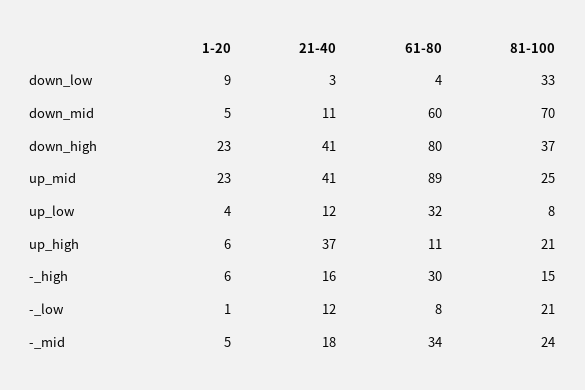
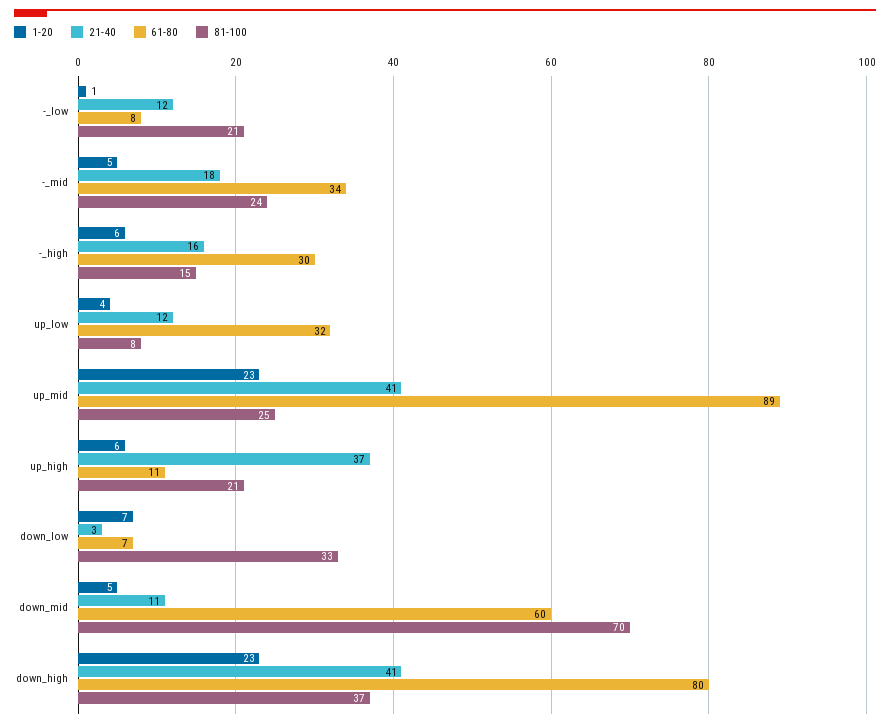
  {
    "1-20": {
-     "down_low": 9,
+     "down_low": 7,
      "down_mid": 5,
      "down_high": 23,
      "up_mid": 23,
      "up_low": 4,
      "up_high": 6,
      "-_high": 6,
      "-_low": 1,
      "-_mid": 5
    },
    "21-40": {
      "down_low": 3,
      "down_mid": 11,
      "down_high": 41,
      "up_mid": 41,
      "up_low": 12,
      "up_high": 37,
      "-_high": 16,
      "-_low": 12,
      "-_mid": 18
    },
    "61-80": {
-     "down_low": 4,
+     "down_low": 7,
      "down_mid": 60,
      "down_high": 80,
      "up_mid": 89,
      "up_low": 32,
      "up_high": 11,
      "-_high": 30,
      "-_low": 8,
      "-_mid": 34
    },
    "81-100": {
      "down_low": 33,
      "down_mid": 70,
      "down_high": 37,
      "up_mid": 25,
      "up_low": 8,
      "up_high": 21,
      "-_high": 15,
      "-_low": 21,
      "-_mid": 24
    }
  }

